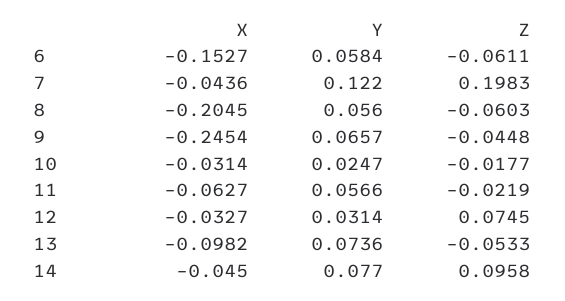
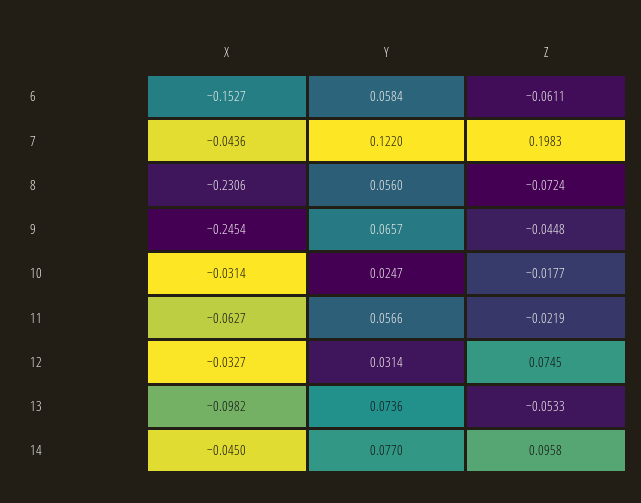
  {
    "X": {
      "6": -0.1527,
      "7": -0.0436,
-     "8": -0.2045,
+     "8": -0.2306,
      "9": -0.2454,
      "10": -0.0314,
      "11": -0.0627,
      "12": -0.0327,
      "13": -0.0982,
      "14": -0.045
    },
    "Y": {
      "6": 0.0584,
      "7": 0.122,
      "8": 0.056,
      "9": 0.0657,
      "10": 0.0247,
      "11": 0.0566,
      "12": 0.0314,
      "13": 0.0736,
      "14": 0.077
    },
    "Z": {
      "6": -0.0611,
      "7": 0.1983,
-     "8": -0.0603,
+     "8": -0.0724,
      "9": -0.0448,
      "10": -0.0177,
      "11": -0.0219,
      "12": 0.0745,
      "13": -0.0533,
      "14": 0.0958
    }
  }

